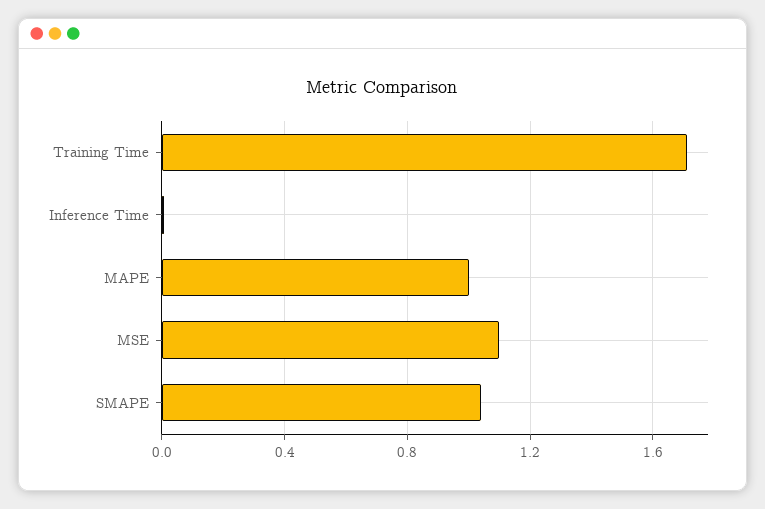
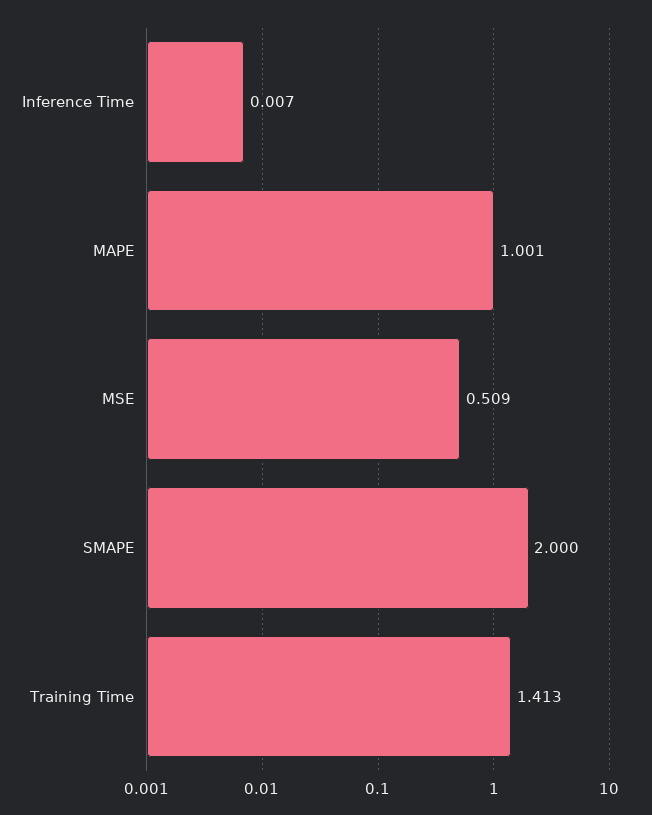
  {
-   "Training Time": 1.7,
+   "Training Time": 1.413,
    "Inference Time": 0.007,
    "MAPE": 1.001,
-   "MSE": 1.1,
+   "MSE": 0.509,
-   "SMAPE": 1.05
+   "SMAPE": 2
  }

